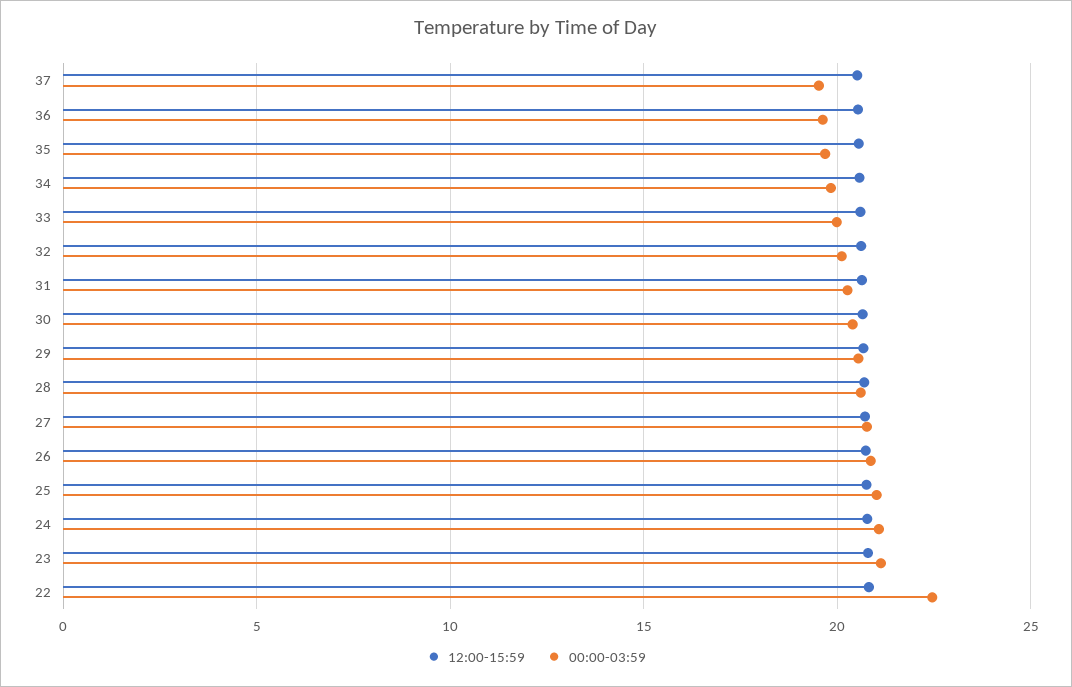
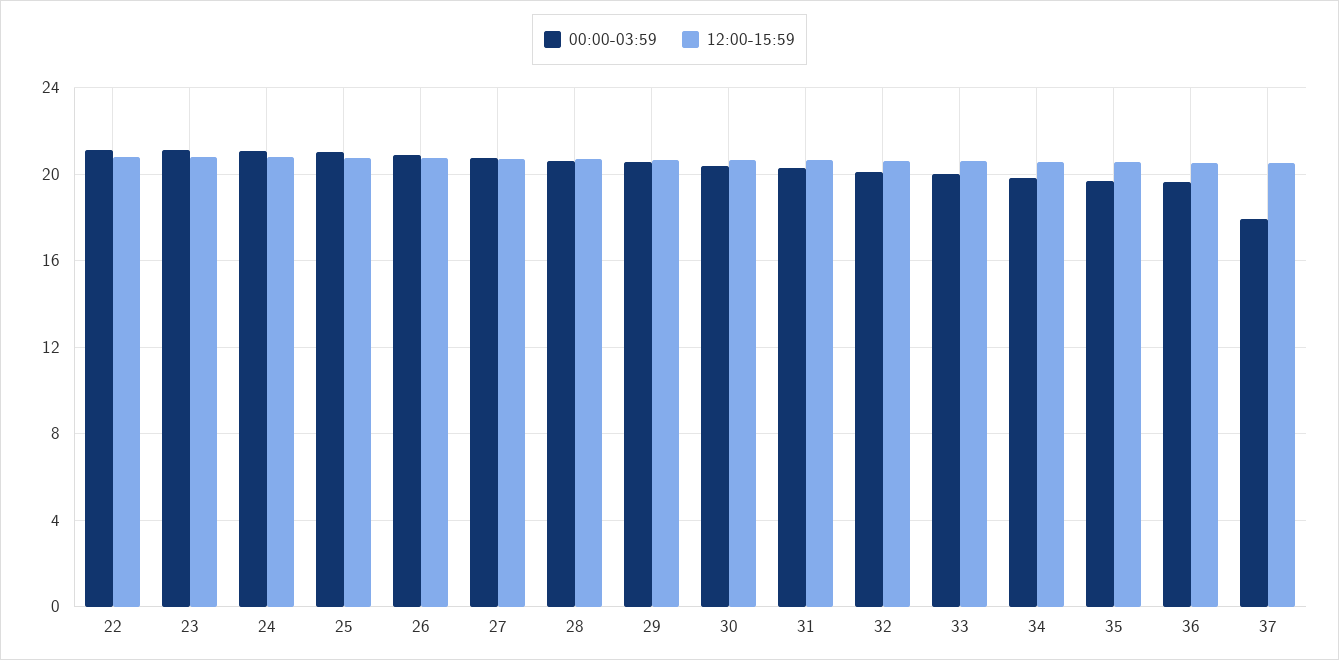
  {
    "12:00-15:59": {
      "37": 20.5,
      "36": 20.5,
      "35": 20.5,
      "34": 20.5,
      "33": 20.5,
      "32": 20.5,
      "31": 20.5,
      "30": 20.5,
      "29": 20.5,
      "28": 20.5,
      "27": 20.5,
      "26": 20.5,
      "25": 21,
      "24": 21,
      "23": 21,
      "22": 21
    },
    "00:00-03:59": {
-     "37": 19.5,
+     "37": 18,
      "36": 19.5,
      "35": 19.5,
      "34": 20,
      "33": 20,
      "32": 20,
      "31": 20.5,
      "30": 20.5,
      "29": 20.5,
      "28": 20.5,
      "27": 21,
      "26": 21,
      "25": 21,
      "24": 21,
      "23": 21,
-     "22": 22.5
+     "22": 21
    }
  }

